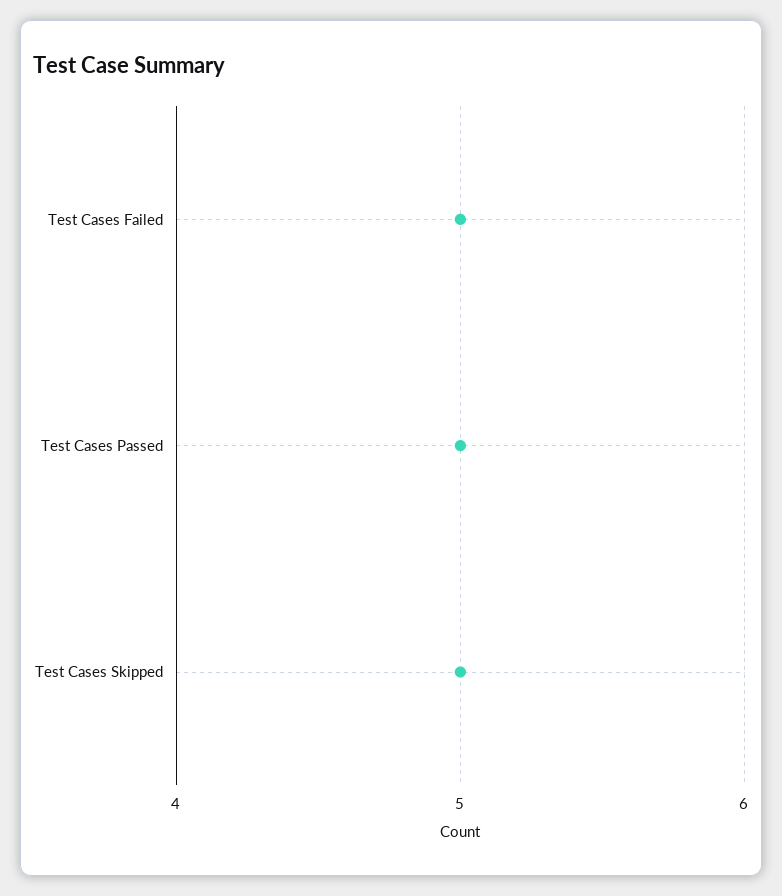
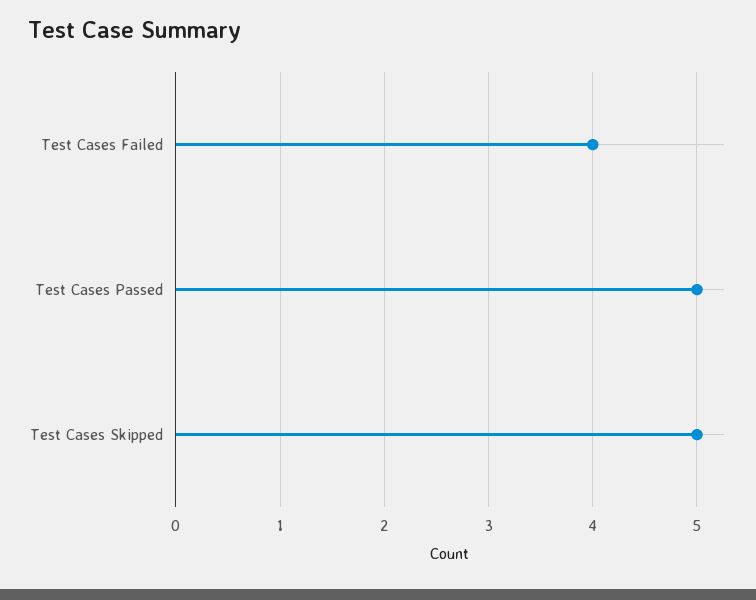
  {
-   "Test Cases Failed": 5,
+   "Test Cases Failed": 4,
    "Test Cases Passed": 5,
    "Test Cases Skipped": 5
  }

